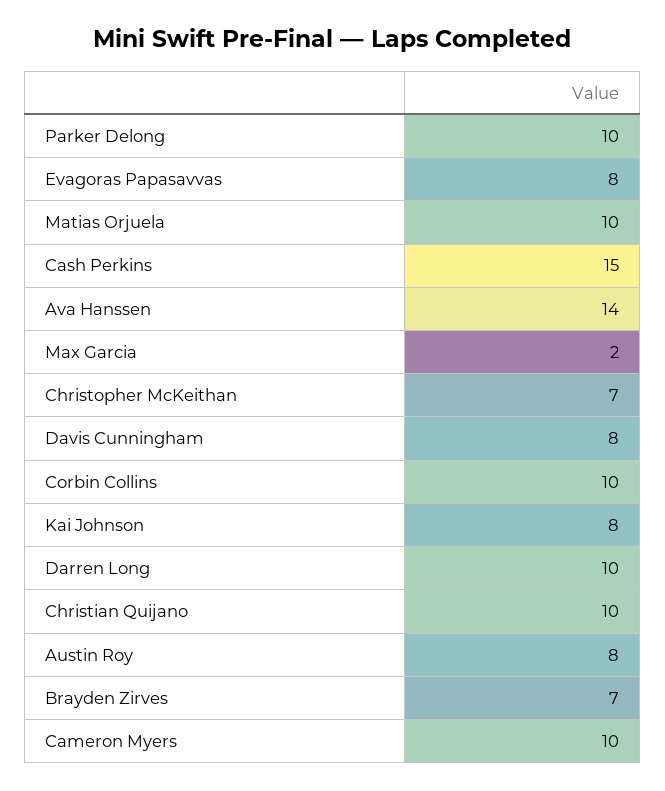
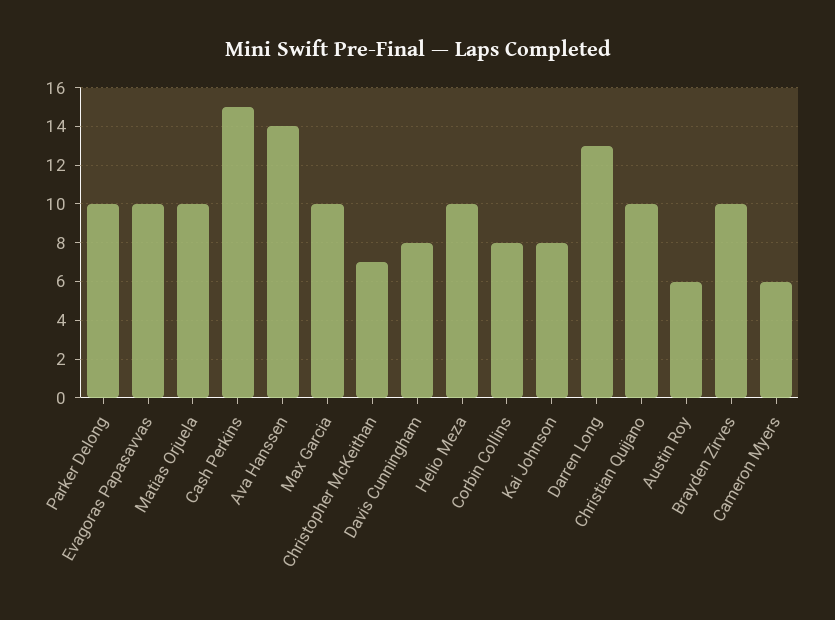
  {
    "Parker Delong": 10,
-   "Evagoras Papasavvas": 8,
+   "Evagoras Papasavvas": 10,
    "Matias Orjuela": 10,
    "Cash Perkins": 15,
    "Ava Hanssen": 14,
-   "Max Garcia": 2,
+   "Max Garcia": 10,
    "Christopher McKeithan": 7,
    "Davis Cunningham": 8,
-   "Corbin Collins": 10,
+   "Corbin Collins": 8,
    "Kai Johnson": 8,
-   "Darren Long": 10,
+   "Darren Long": 13,
    "Christian Quijano": 10,
-   "Austin Roy": 8,
+   "Austin Roy": 6,
-   "Brayden Zirves": 7,
+   "Brayden Zirves": 10,
-   "Cameron Myers": 10
+   "Cameron Myers": 6,
+   "Helio Meza": 10
  }

